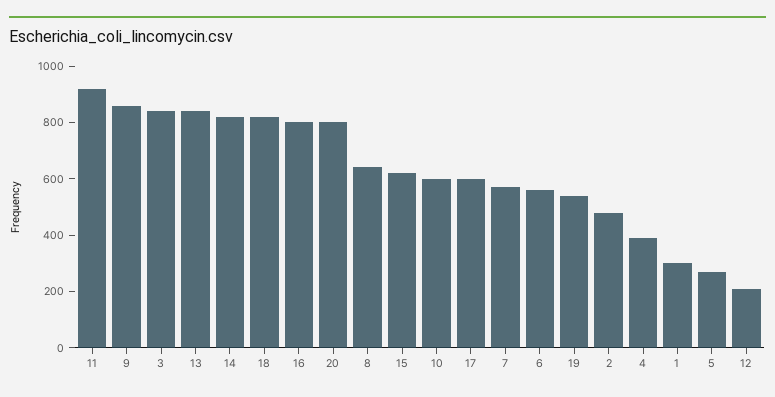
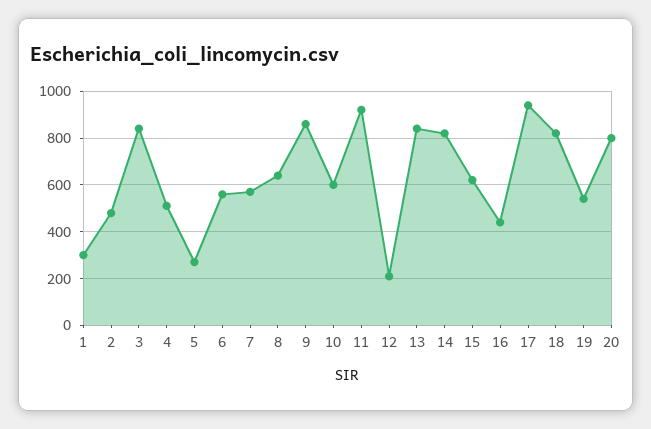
  {
    "11": 900,
    "9": 850,
    "3": 850,
    "13": 850,
    "14": 800,
    "18": 800,
-   "16": 800,
+   "16": 450,
    "20": 800,
    "8": 650,
    "15": 600,
    "10": 600,
-   "17": 600,
+   "17": 950,
    "7": 550,
    "6": 550,
    "19": 550,
    "2": 500,
-   "4": 400,
+   "4": 500,
    "1": 300,
    "5": 250,
    "12": 200
  }

